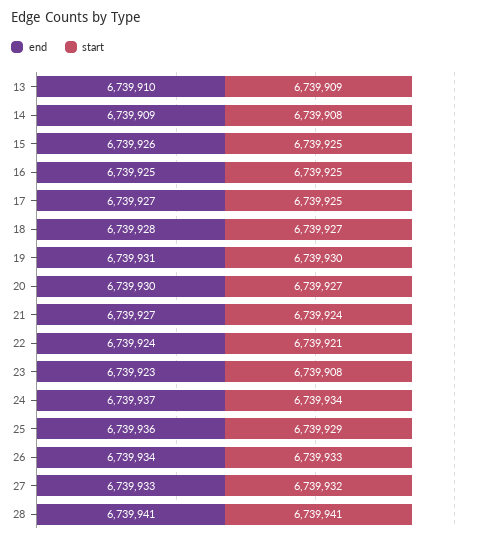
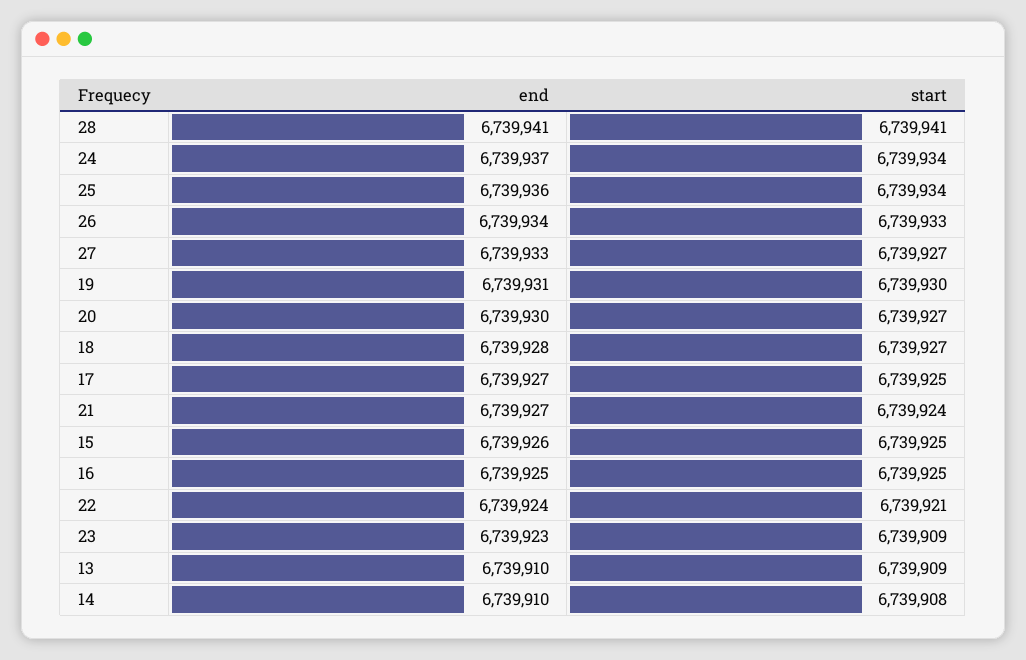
  {
    "end": {
      "13": 6739910,
-     "14": 6739909,
+     "14": 6739910,
      "15": 6739926,
      "16": 6739925,
      "17": 6739927,
      "18": 6739928,
      "19": 6739931,
      "20": 6739930,
      "21": 6739927,
      "22": 6739924,
      "23": 6739923,
      "24": 6739937,
      "25": 6739936,
      "26": 6739934,
      "27": 6739933,
      "28": 6739941
    },
    "start": {
      "13": 6739909,
      "14": 6739908,
      "15": 6739925,
      "16": 6739925,
      "17": 6739925,
      "18": 6739927,
      "19": 6739930,
      "20": 6739927,
      "21": 6739924,
      "22": 6739921,
-     "23": 6739908,
+     "23": 6739909,
      "24": 6739934,
-     "25": 6739929,
+     "25": 6739934,
      "26": 6739933,
-     "27": 6739932,
+     "27": 6739927,
      "28": 6739941
    }
  }

